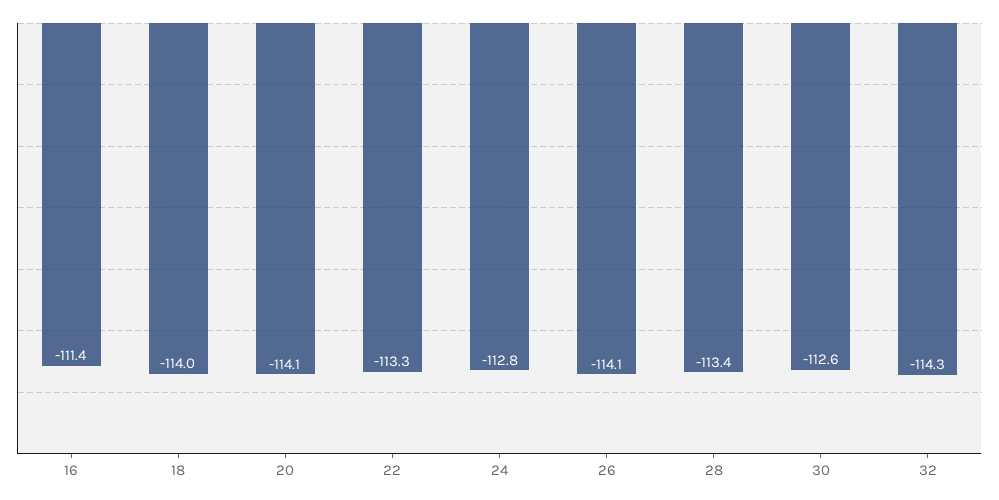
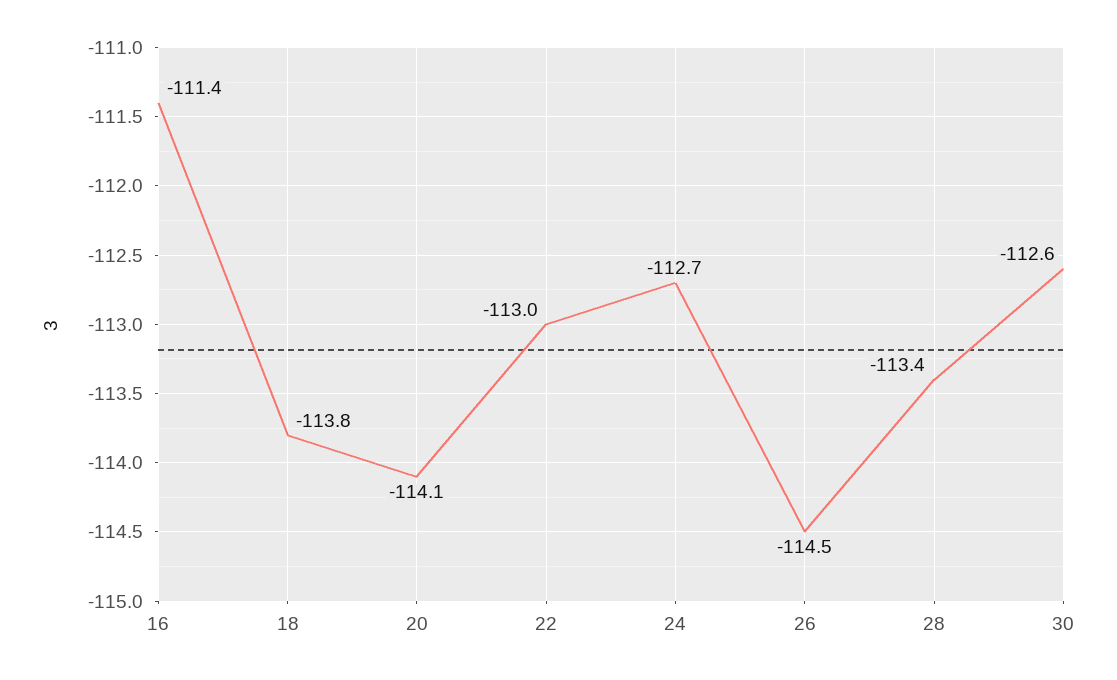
  {
    "16": -111.4,
-   "18": -114,
+   "18": -113.8,
    "20": -114.1,
-   "22": -113.3,
+   "22": -113,
-   "24": -112.8,
+   "24": -112.7,
-   "26": -114.1,
+   "26": -114.5,
    "28": -113.4,
-   "30": -112.6,
+   "30": -112.6
-   "32": -114.3
  }

